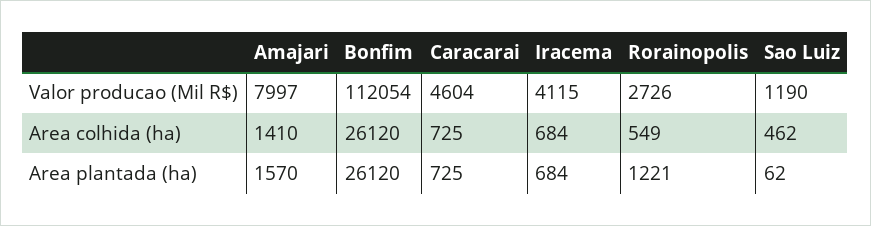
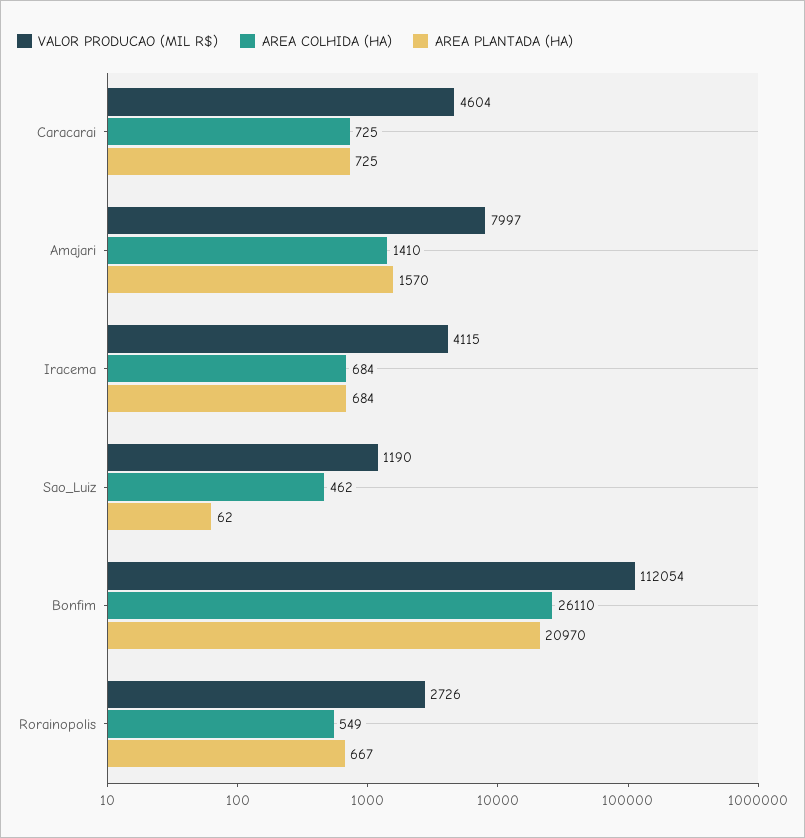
  {
    "Valor producao (Mil R$)": {
      "Amajari": 7997,
      "Bonfim": 112054,
      "Caracarai": 4604,
      "Iracema": 4115,
      "Rorainopolis": 2726,
      "Sao Luiz": 1190
    },
    "Area colhida (ha)": {
      "Amajari": 1410,
-     "Bonfim": 26120,
+     "Bonfim": 26110,
      "Caracarai": 725,
      "Iracema": 684,
      "Rorainopolis": 549,
      "Sao Luiz": 462
    },
    "Area plantada (ha)": {
      "Amajari": 1570,
-     "Bonfim": 26120,
+     "Bonfim": 20970,
      "Caracarai": 725,
      "Iracema": 684,
-     "Rorainopolis": 1221,
+     "Rorainopolis": 667,
      "Sao Luiz": 62
    }
  }

